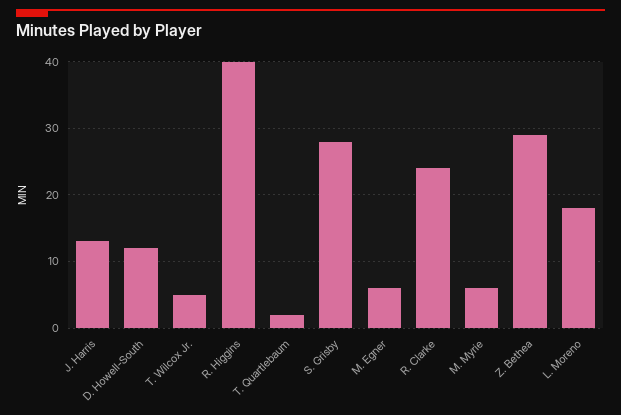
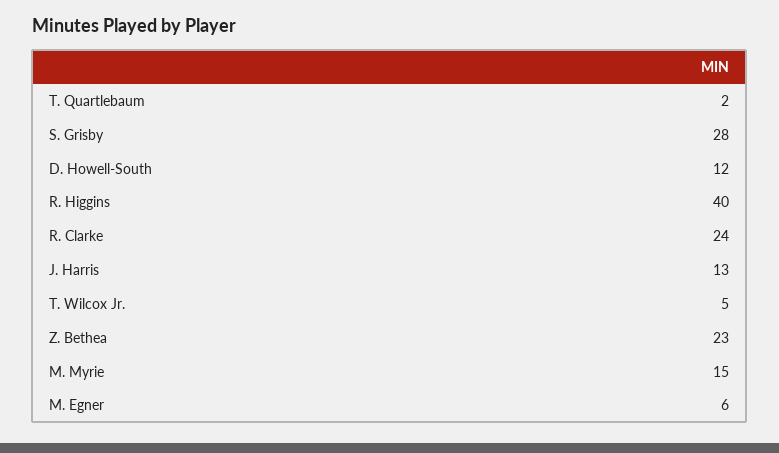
  {
    "J. Harris": 13,
    "D. Howell-South": 12,
    "T. Wilcox Jr.": 5,
    "R. Higgins": 40,
    "T. Quartlebaum": 2,
    "S. Grisby": 28,
    "M. Egner": 6,
    "R. Clarke": 24,
-   "M. Myrie": 6,
+   "M. Myrie": 15,
-   "Z. Bethea": 29,
+   "Z. Bethea": 23
-   "L. Moreno": 18
  }

